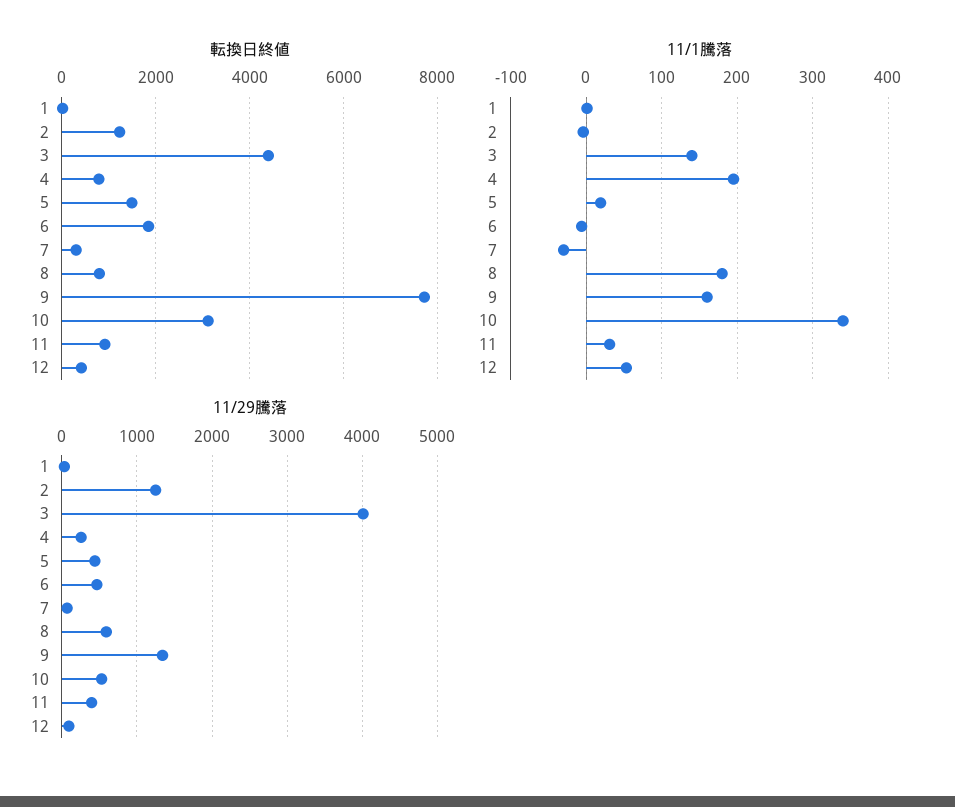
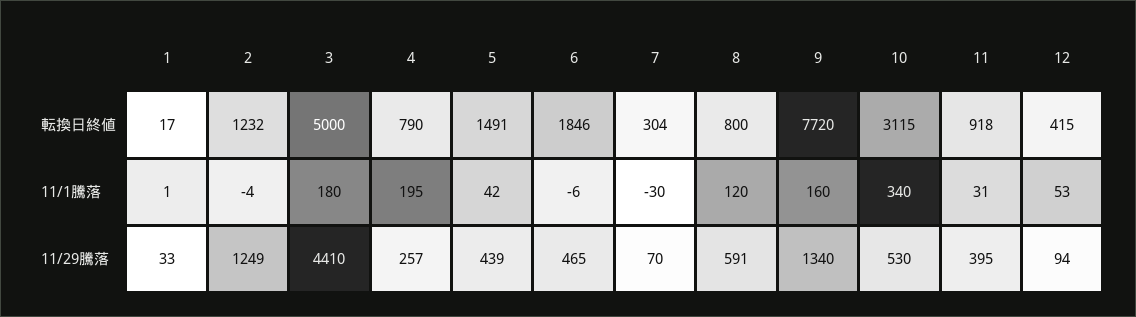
  {
    "転換日終値": {
      "1": 17,
      "2": 1232,
-     "3": 4400,
+     "3": 5000,
      "4": 790,
      "5": 1491,
      "6": 1846,
      "7": 304,
      "8": 800,
      "9": 7720,
      "10": 3115,
      "11": 918,
      "12": 415
    },
    "11/1騰落": {
      "1": 1,
      "2": -4,
-     "3": 140,
+     "3": 180,
      "4": 195,
-     "5": 20,
+     "5": 42,
      "6": -6,
      "7": -30,
-     "8": 180,
+     "8": 120,
      "9": 160,
      "10": 340,
      "11": 31,
      "12": 53
    },
    "11/29騰落": {
      "1": 33,
      "2": 1249,
-     "3": 4000,
+     "3": 4410,
      "4": 257,
      "5": 439,
      "6": 465,
      "7": 70,
      "8": 591,
      "9": 1340,
      "10": 530,
      "11": 395,
      "12": 94
    }
  }

